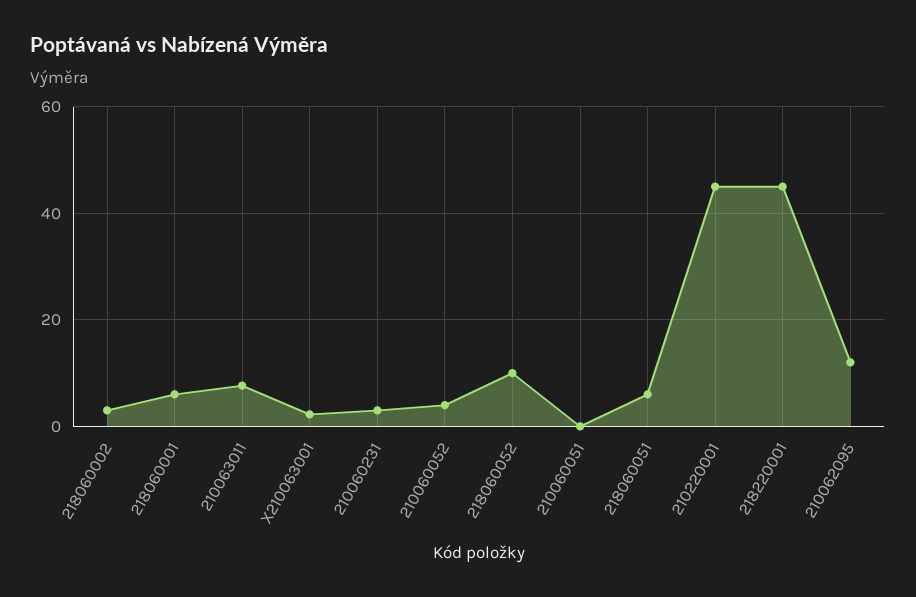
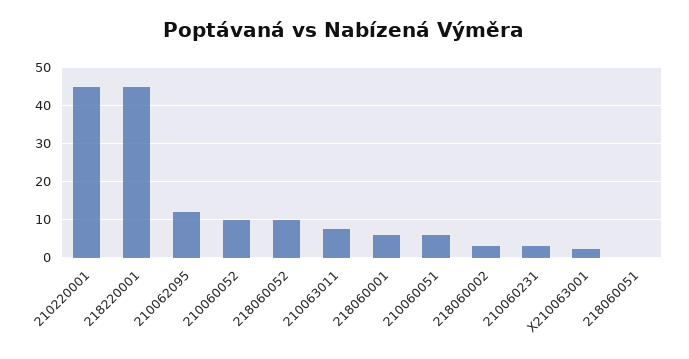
  {
    "218060002": 4,
    "218060001": 6,
    "210063011": 8,
    "X210063001": 2,
    "210060231": 4,
-   "210060052": 4,
+   "210060052": 10,
    "218060052": 10,
-   "210060051": 0,
+   "210060051": 6,
-   "218060051": 6,
+   "218060051": 0,
    "210220001": 46,
    "218220001": 46,
    "210062095": 12
  }

